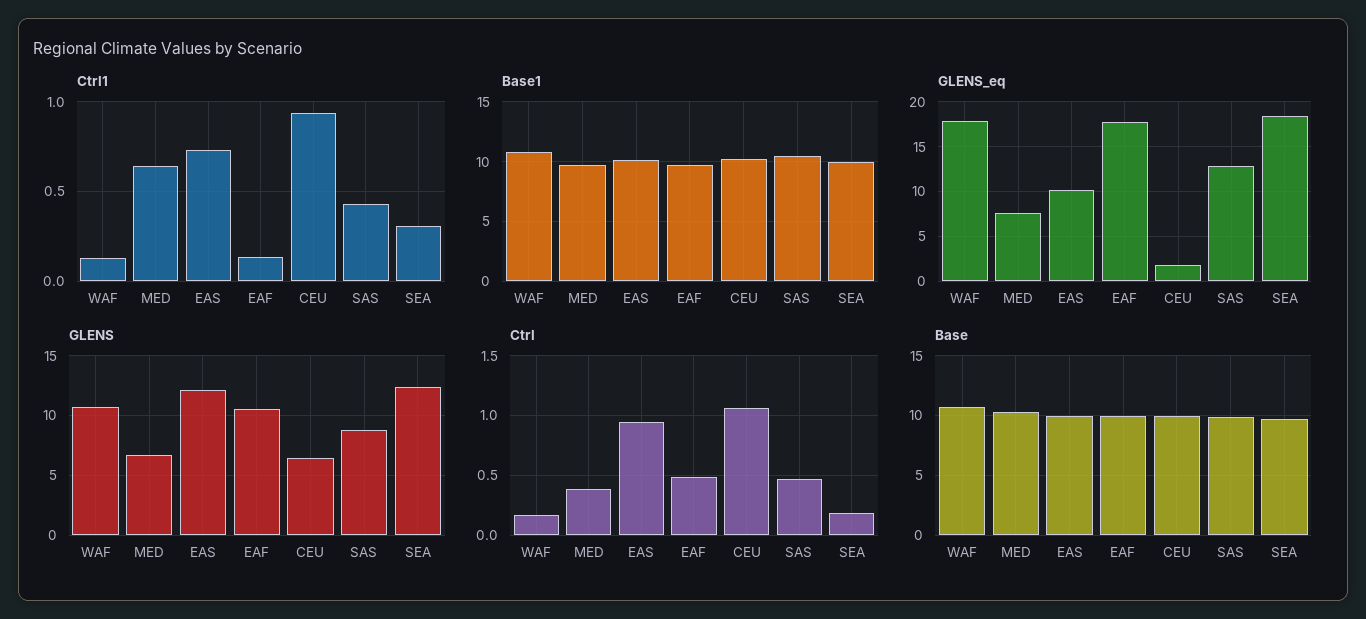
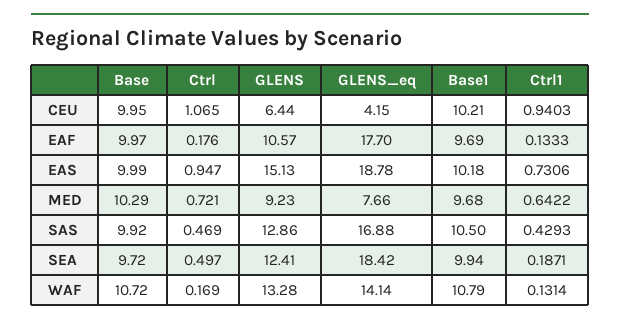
  {
    "Ctrl1": {
      "WAF": 0.1314,
      "MED": 0.6422,
      "EAS": 0.7306,
      "EAF": 0.1333,
      "CEU": 0.9403,
      "SAS": 0.4293,
-     "SEA": 0.3
+     "SEA": 0.1871
    },
    "Base1": {
      "WAF": 10.79,
      "MED": 9.68,
      "EAS": 10.18,
      "EAF": 9.69,
      "CEU": 10.21,
      "SAS": 10.5,
      "SEA": 9.94
    },
    "GLENS_eq": {
-     "WAF": 18,
+     "WAF": 14.14,
      "MED": 7.66,
-     "EAS": 10,
+     "EAS": 18.78,
      "EAF": 17.7,
-     "CEU": 2,
+     "CEU": 4.15,
-     "SAS": 13,
+     "SAS": 16.88,
      "SEA": 18.42
    },
    "GLENS": {
-     "WAF": 11,
+     "WAF": 13.28,
-     "MED": 7,
+     "MED": 9.23,
-     "EAS": 12,
+     "EAS": 15.13,
      "EAF": 10.57,
      "CEU": 6.44,
-     "SAS": 9,
+     "SAS": 12.86,
      "SEA": 12.41
    },
    "Ctrl": {
      "WAF": 0.169,
-     "MED": 0.4,
+     "MED": 0.721,
      "EAS": 0.947,
-     "EAF": 0.5,
+     "EAF": 0.176,
      "CEU": 1.065,
      "SAS": 0.469,
-     "SEA": 0.2
+     "SEA": 0.497
    },
    "Base": {
      "WAF": 10.72,
      "MED": 10.29,
      "EAS": 9.99,
      "EAF": 9.97,
      "CEU": 9.95,
      "SAS": 9.92,
      "SEA": 9.72
    }
  }

